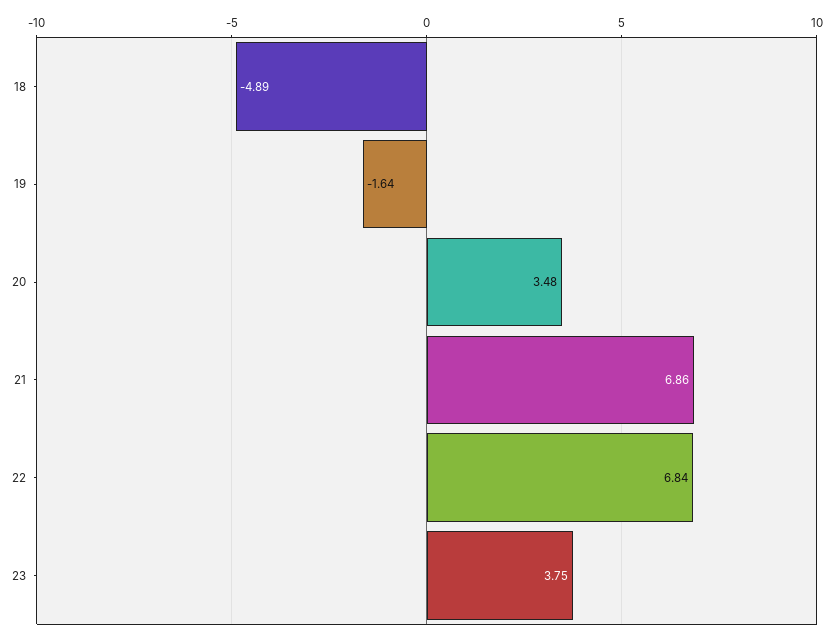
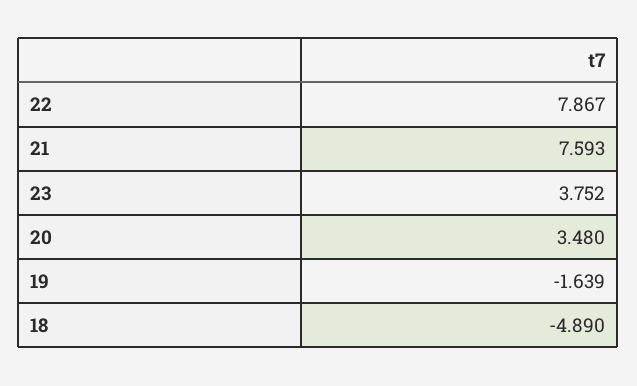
  {
    "18": -4.89,
    "19": -1.639,
    "20": 3.48,
-   "21": 6.86,
+   "21": 7.593,
-   "22": 6.84,
+   "22": 7.867,
    "23": 3.752
  }

